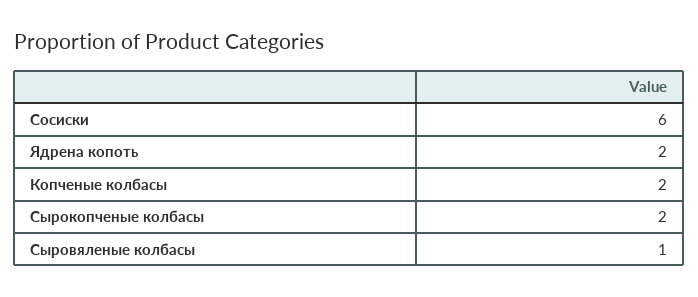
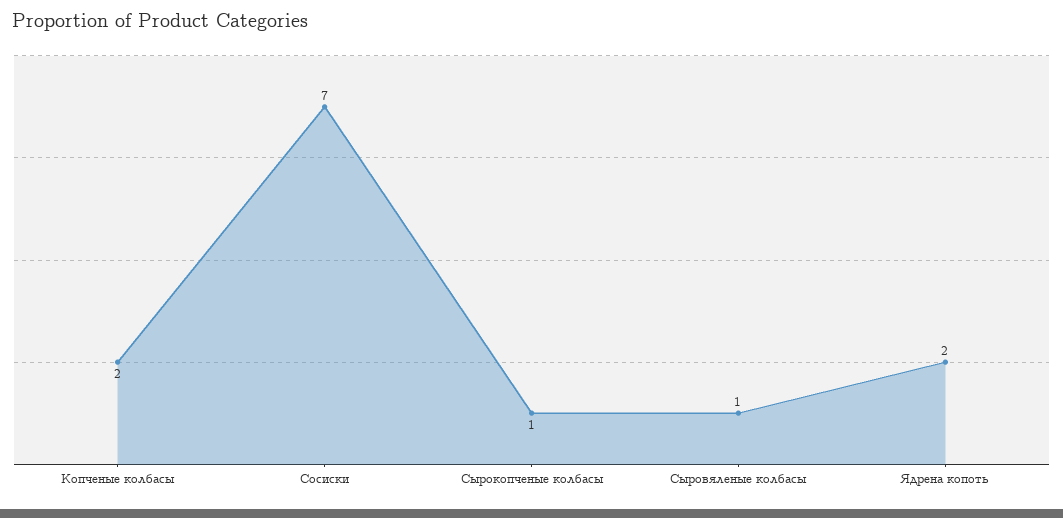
  {
-   "Сосиски": 6,
+   "Сосиски": 7,
    "Ядрена копоть": 2,
    "Копченые колбасы": 2,
-   "Сырокопченые колбасы": 2,
+   "Сырокопченые колбасы": 1,
    "Сыровяленые колбасы": 1
  }

